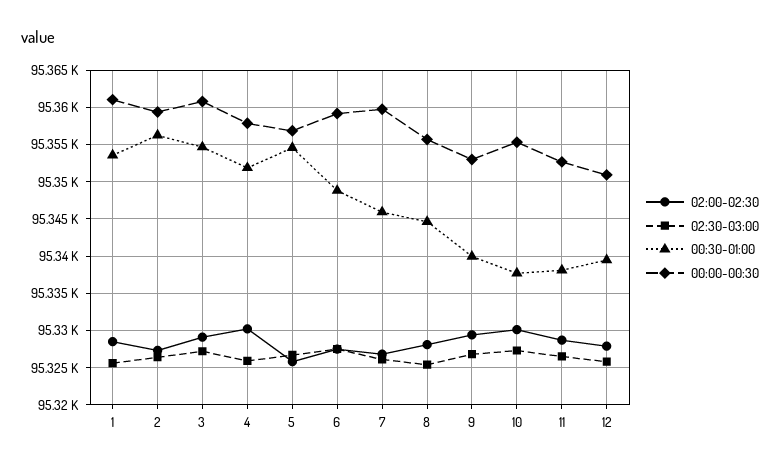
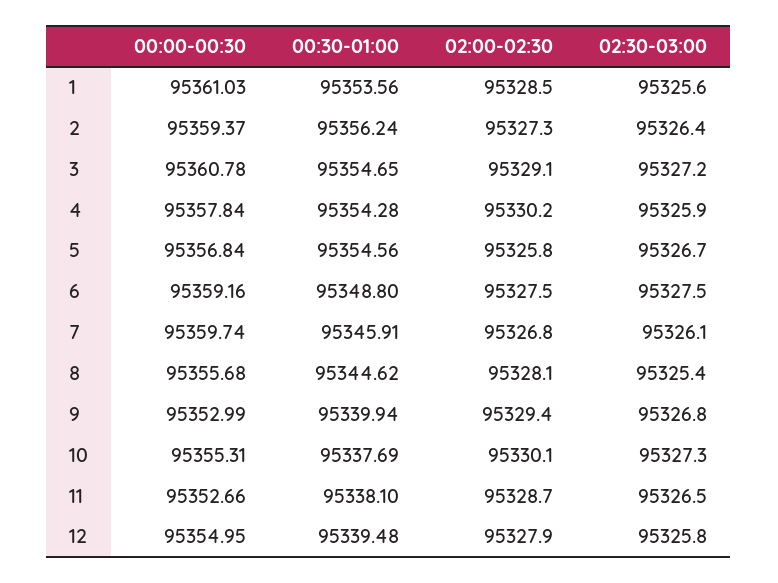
  {
    "02:00-02:30": {
      "1": 95328.5,
      "2": 95327.3,
      "3": 95329.1,
      "4": 95330.2,
      "5": 95325.8,
      "6": 95327.5,
      "7": 95326.8,
      "8": 95328.1,
      "9": 95329.4,
      "10": 95330.1,
      "11": 95328.7,
      "12": 95327.9
    },
    "02:30-03:00": {
      "1": 95325.6,
      "2": 95326.4,
      "3": 95327.2,
      "4": 95325.9,
      "5": 95326.7,
      "6": 95327.5,
      "7": 95326.1,
      "8": 95325.4,
      "9": 95326.8,
      "10": 95327.3,
      "11": 95326.5,
      "12": 95325.8
    },
    "00:30-01:00": {
      "1": 95353.56,
      "2": 95356.24,
      "3": 95354.65,
-     "4": 95352,
+     "4": 95354.28,
      "5": 95354.56,
      "6": 95348.8,
      "7": 95345.91,
      "8": 95344.62,
      "9": 95339.94,
      "10": 95337.69,
      "11": 95338.1,
      "12": 95339.48
    },
    "00:00-00:30": {
      "1": 95361.03,
      "2": 95359.37,
      "3": 95360.78,
      "4": 95357.84,
      "5": 95356.84,
      "6": 95359.16,
      "7": 95359.74,
      "8": 95355.68,
      "9": 95352.99,
      "10": 95355.31,
      "11": 95352.66,
-     "12": 95351
+     "12": 95354.95
    }
  }

